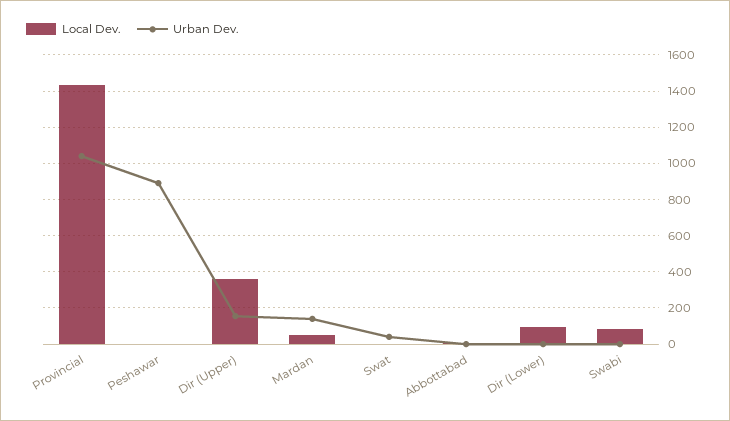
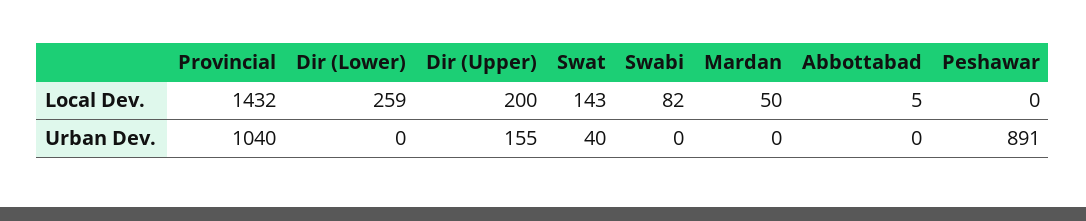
  {
    "Local Dev.": {
      "Provincial": 1432,
      "Peshawar": 0,
-     "Dir (Upper)": 350,
+     "Dir (Upper)": 200,
      "Mardan": 50,
-     "Swat": 0,
+     "Swat": 143,
      "Abbottabad": 5,
-     "Dir (Lower)": 100,
+     "Dir (Lower)": 259,
      "Swabi": 82
    },
    "Urban Dev.": {
      "Provincial": 1040,
      "Peshawar": 891,
      "Dir (Upper)": 155,
-     "Mardan": 150,
+     "Mardan": 0,
      "Swat": 40,
      "Abbottabad": 0,
      "Dir (Lower)": 0,
      "Swabi": 0
    }
  }

